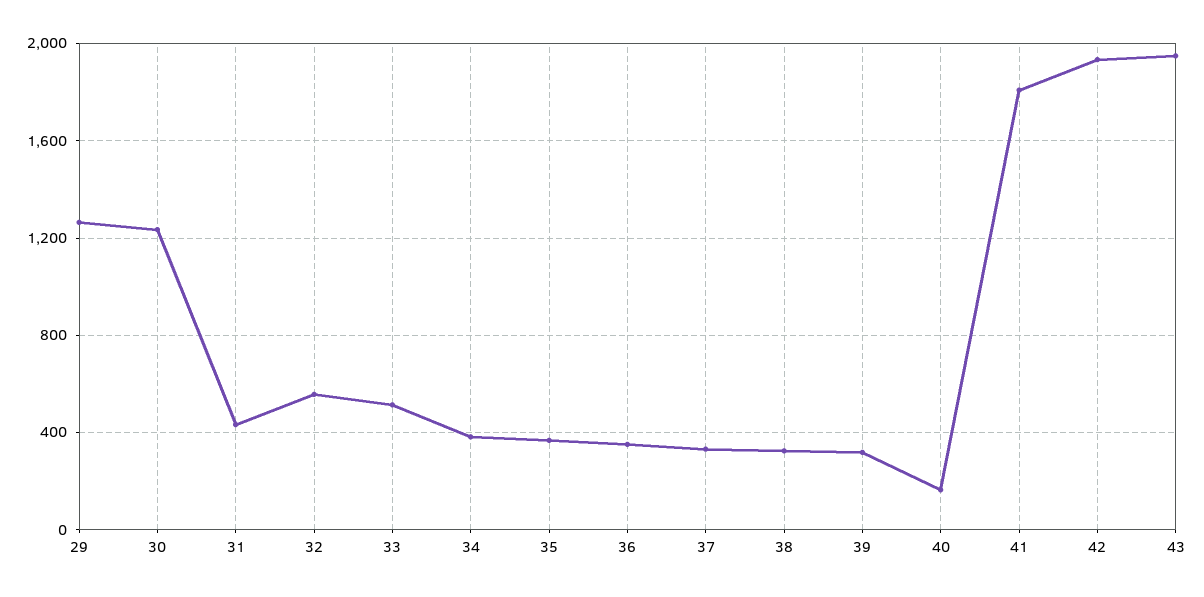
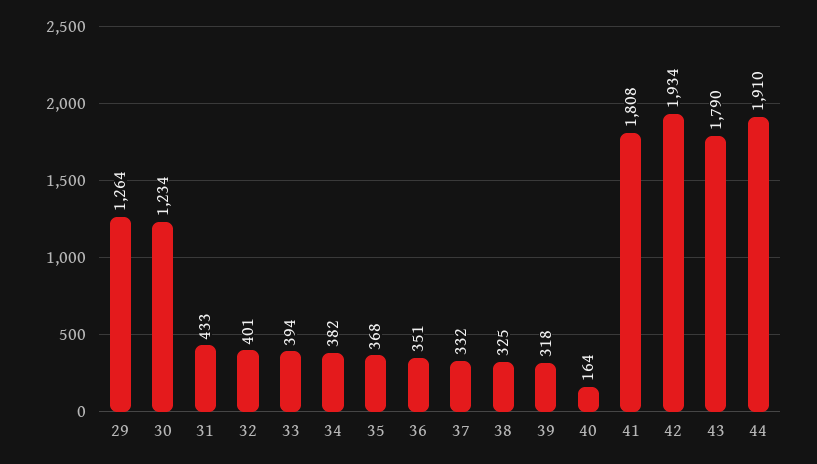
  {
    "29": 1264,
    "30": 1234,
    "31": 433,
-   "32": 550,
+   "32": 401,
-   "33": 500,
+   "33": 394,
    "34": 382,
    "35": 368,
    "36": 351,
    "37": 332,
    "38": 325,
    "39": 318,
    "40": 164,
    "41": 1808,
    "42": 1934,
-   "43": 1950
+   "43": 1790,
+   "44": 1910
  }

